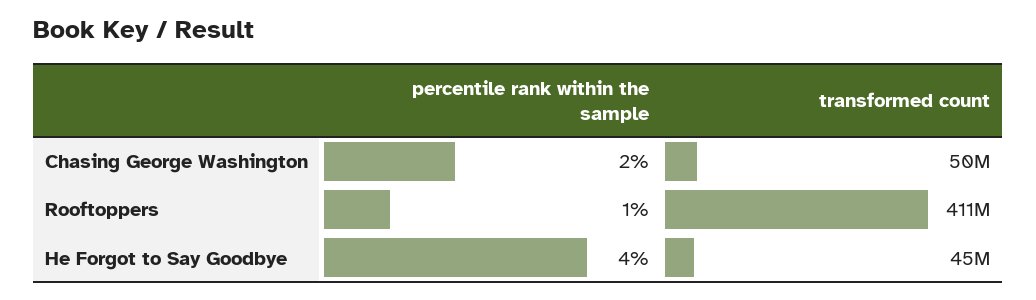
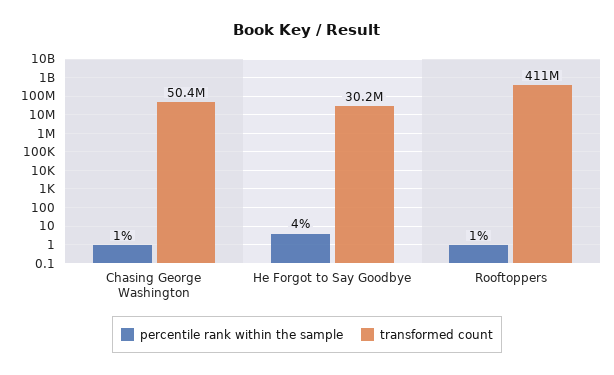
  {
    "percentile rank within the sample": {
-     "Chasing George Washington": 2,
+     "Chasing George Washington": 1,
      "Rooftoppers": 1,
      "He Forgot to Say Goodbye": 4
    },
    "transformed count": {
      "Chasing George Washington": 50400000,
      "Rooftoppers": 411000000,
-     "He Forgot to Say Goodbye": 45000000
+     "He Forgot to Say Goodbye": 30200000
    }
  }

